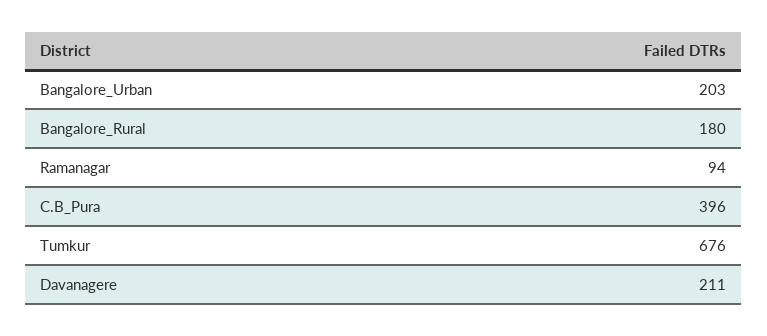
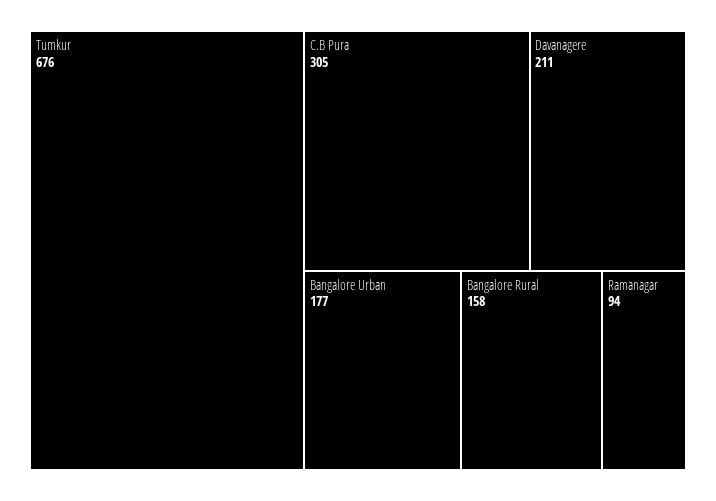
  {
-   "Bangalore_Urban": 203,
+   "Bangalore_Urban": 177,
-   "Bangalore_Rural": 180,
+   "Bangalore_Rural": 158,
    "Ramanagar": 94,
-   "C.B_Pura": 396,
+   "C.B_Pura": 305,
    "Tumkur": 676,
    "Davanagere": 211
  }

